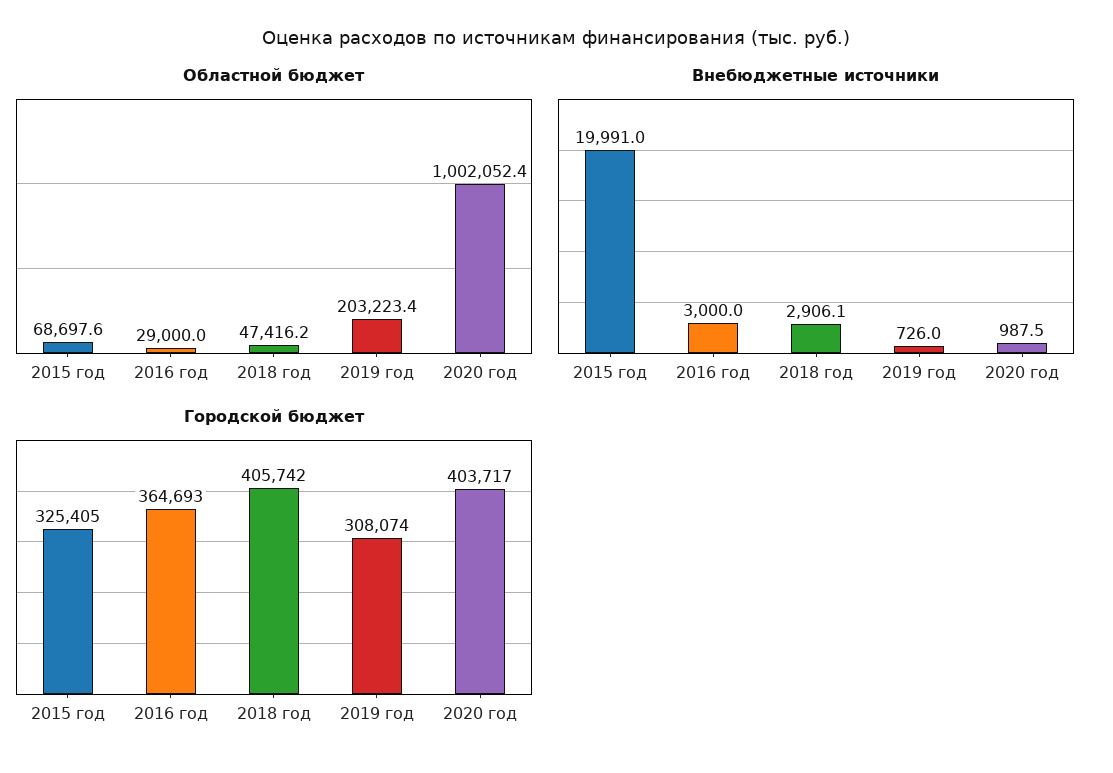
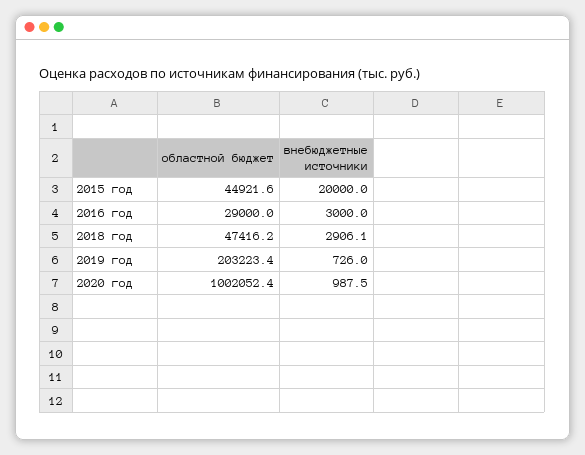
  {
    "Областной бюджет": {
-     "2015 год": 68697.6,
+     "2015 год": 44921.6,
      "2016 год": 29000,
      "2018 год": 47416.2,
      "2019 год": 203223.4,
      "2020 год": 1002052.4
    },
    "Внебюджетные источники": {
-     "2015 год": 19991,
+     "2015 год": 20000,
      "2016 год": 3000,
      "2018 год": 2906.1,
      "2019 год": 726,
      "2020 год": 987.5
-   },
+   }
-   "Городской бюджет": {
-     "2015 год": 325405,
-     "2016 год": 364693,
-     "2018 год": 405742,
-     "2019 год": 308074,
-     "2020 год": 403717
-   }
  }

